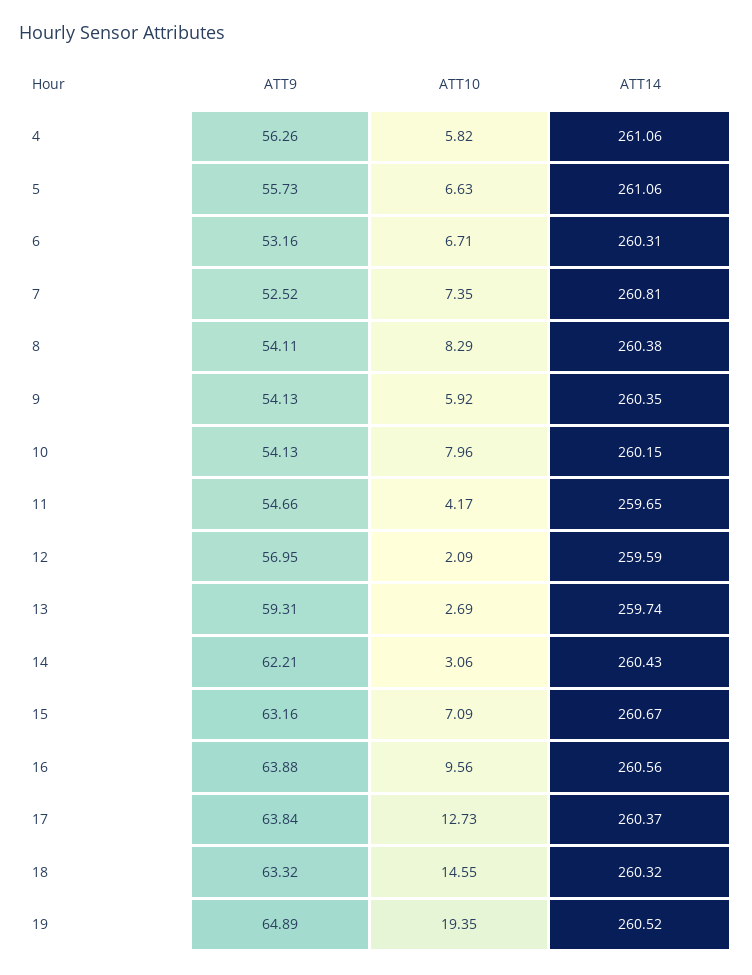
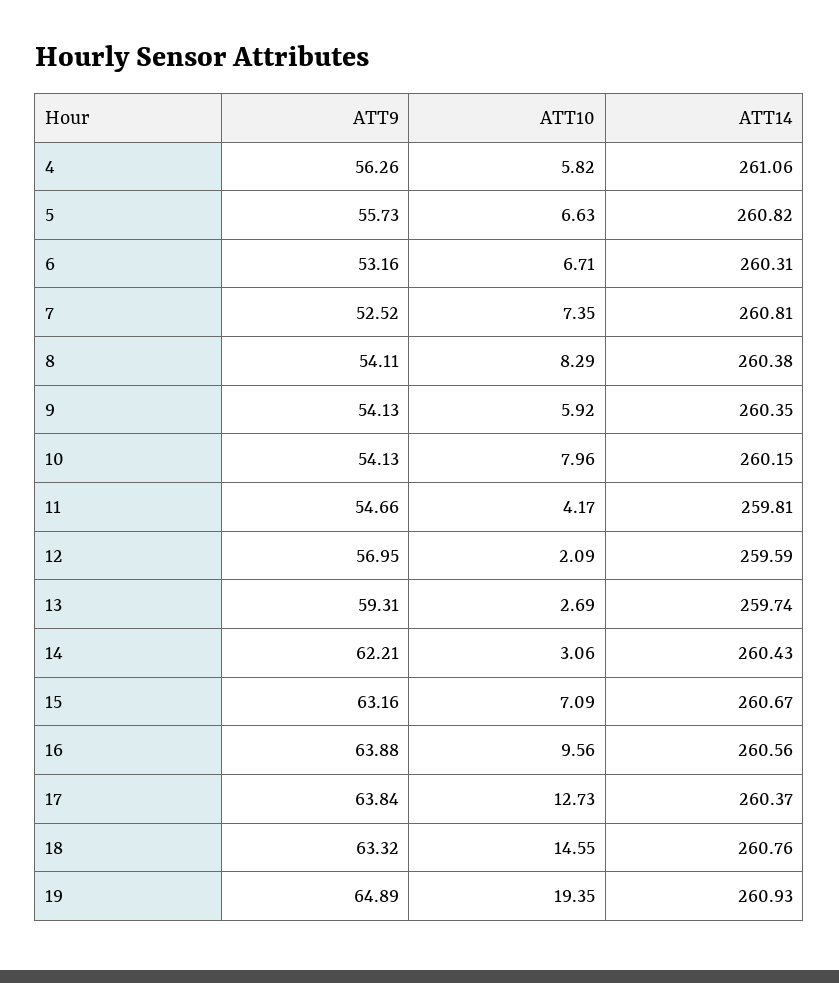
  {
    "ATT9": {
      "4": 56.26,
      "5": 55.73,
      "6": 53.16,
      "7": 52.52,
      "8": 54.11,
      "9": 54.13,
      "10": 54.13,
      "11": 54.66,
      "12": 56.95,
      "13": 59.31,
      "14": 62.21,
      "15": 63.16,
      "16": 63.88,
      "17": 63.84,
      "18": 63.32,
      "19": 64.89
    },
    "ATT10": {
      "4": 5.82,
      "5": 6.63,
      "6": 6.71,
      "7": 7.35,
      "8": 8.29,
      "9": 5.92,
      "10": 7.96,
      "11": 4.17,
      "12": 2.09,
      "13": 2.69,
      "14": 3.06,
      "15": 7.09,
      "16": 9.56,
      "17": 12.73,
      "18": 14.55,
      "19": 19.35
    },
    "ATT14": {
      "4": 261.06,
-     "5": 261.06,
+     "5": 260.82,
      "6": 260.31,
      "7": 260.81,
      "8": 260.38,
      "9": 260.35,
      "10": 260.15,
-     "11": 259.65,
+     "11": 259.81,
      "12": 259.59,
      "13": 259.74,
      "14": 260.43,
      "15": 260.67,
      "16": 260.56,
      "17": 260.37,
-     "18": 260.32,
+     "18": 260.76,
-     "19": 260.52
+     "19": 260.93
    }
  }

